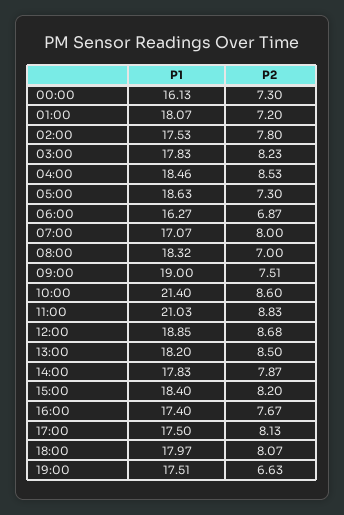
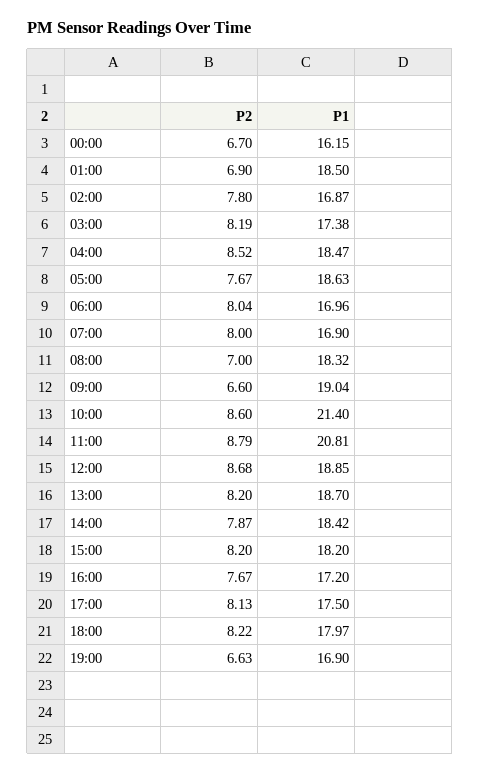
  {
    "P1": {
-     "00:00": 16.13,
+     "00:00": 16.15,
-     "01:00": 18.07,
+     "01:00": 18.5,
-     "02:00": 17.53,
+     "02:00": 16.87,
-     "03:00": 17.83,
+     "03:00": 17.38,
-     "04:00": 18.46,
+     "04:00": 18.47,
      "05:00": 18.63,
-     "06:00": 16.27,
+     "06:00": 16.96,
-     "07:00": 17.07,
+     "07:00": 16.9,
      "08:00": 18.32,
-     "09:00": 19,
+     "09:00": 19.04,
      "10:00": 21.4,
-     "11:00": 21.03,
+     "11:00": 20.81,
      "12:00": 18.85,
-     "13:00": 18.2,
+     "13:00": 18.7,
-     "14:00": 17.83,
+     "14:00": 18.42,
-     "15:00": 18.4,
+     "15:00": 18.2,
-     "16:00": 17.4,
+     "16:00": 17.2,
      "17:00": 17.5,
      "18:00": 17.97,
-     "19:00": 17.51
+     "19:00": 16.9
    },
    "P2": {
-     "00:00": 7.3,
+     "00:00": 6.7,
-     "01:00": 7.2,
+     "01:00": 6.9,
      "02:00": 7.8,
-     "03:00": 8.23,
+     "03:00": 8.19,
-     "04:00": 8.53,
+     "04:00": 8.52,
-     "05:00": 7.3,
+     "05:00": 7.67,
-     "06:00": 6.87,
+     "06:00": 8.04,
      "07:00": 8,
      "08:00": 7,
-     "09:00": 7.51,
+     "09:00": 6.6,
      "10:00": 8.6,
-     "11:00": 8.83,
+     "11:00": 8.79,
      "12:00": 8.68,
-     "13:00": 8.5,
+     "13:00": 8.2,
      "14:00": 7.87,
      "15:00": 8.2,
      "16:00": 7.67,
      "17:00": 8.13,
-     "18:00": 8.07,
+     "18:00": 8.22,
      "19:00": 6.63
    }
  }

